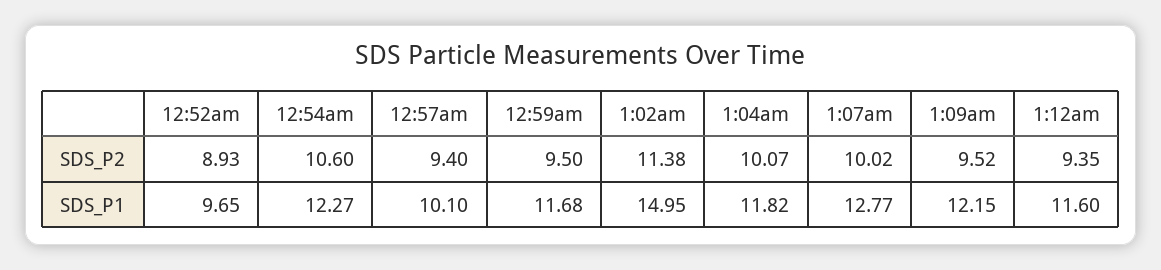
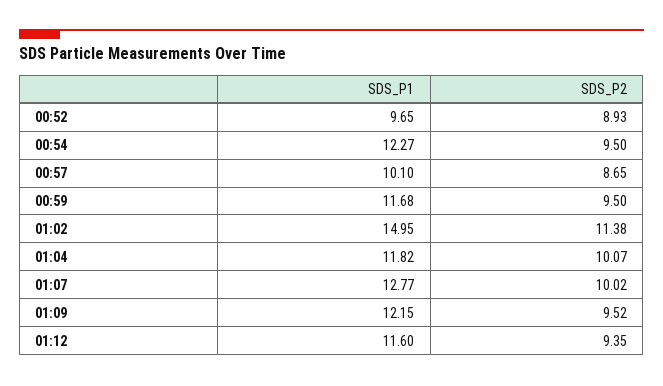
  {
    "12:52am": {
      "SDS_P2": 8.93,
      "SDS_P1": 9.65
    },
    "12:54am": {
-     "SDS_P2": 10.6,
+     "SDS_P2": 9.5,
      "SDS_P1": 12.27
    },
    "12:57am": {
-     "SDS_P2": 9.4,
+     "SDS_P2": 8.65,
      "SDS_P1": 10.1
    },
    "12:59am": {
      "SDS_P2": 9.5,
      "SDS_P1": 11.68
    },
    "1:02am": {
      "SDS_P2": 11.38,
      "SDS_P1": 14.95
    },
    "1:04am": {
      "SDS_P2": 10.07,
      "SDS_P1": 11.82
    },
    "1:07am": {
      "SDS_P2": 10.02,
      "SDS_P1": 12.77
    },
    "1:09am": {
      "SDS_P2": 9.52,
      "SDS_P1": 12.15
    },
    "1:12am": {
      "SDS_P2": 9.35,
      "SDS_P1": 11.6
    }
  }

